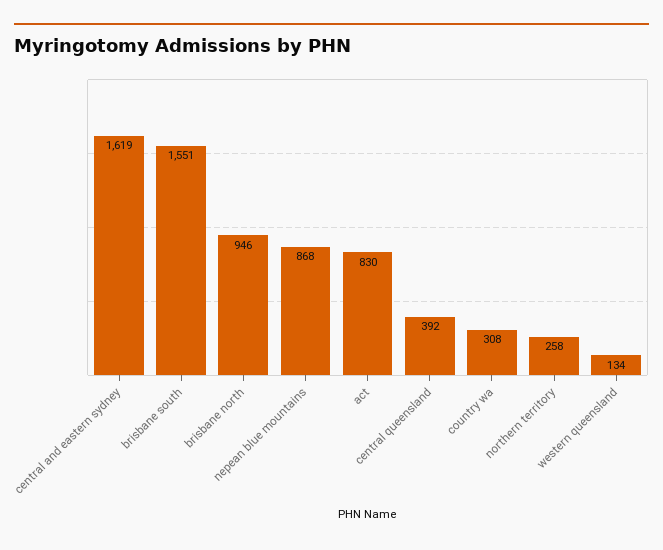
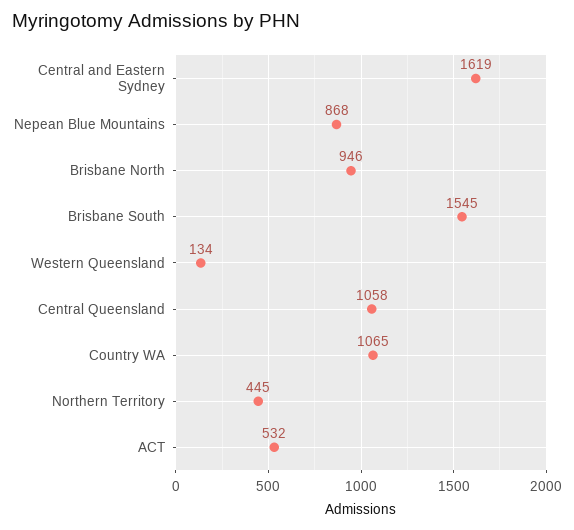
  {
    "central and eastern sydney": 1619,
-   "brisbane south": 1551,
+   "brisbane south": 1545,
    "brisbane north": 946,
    "nepean blue mountains": 868,
-   "act": 830,
+   "act": 532,
-   "central queensland": 392,
+   "central queensland": 1058,
-   "country wa": 308,
+   "country wa": 1065,
-   "northern territory": 258,
+   "northern territory": 445,
    "western queensland": 134
  }

